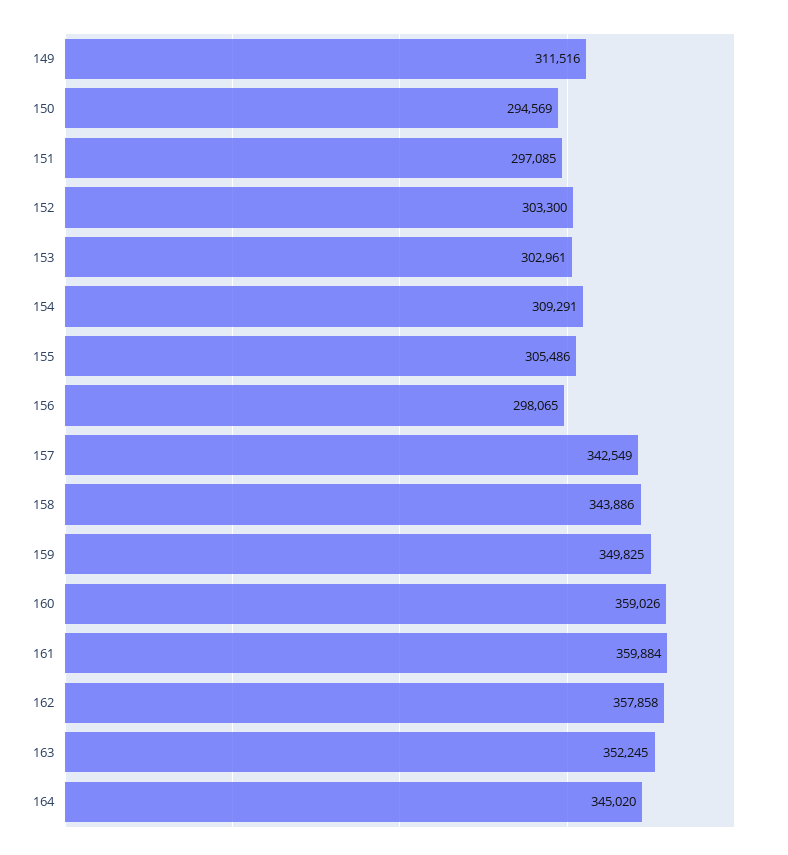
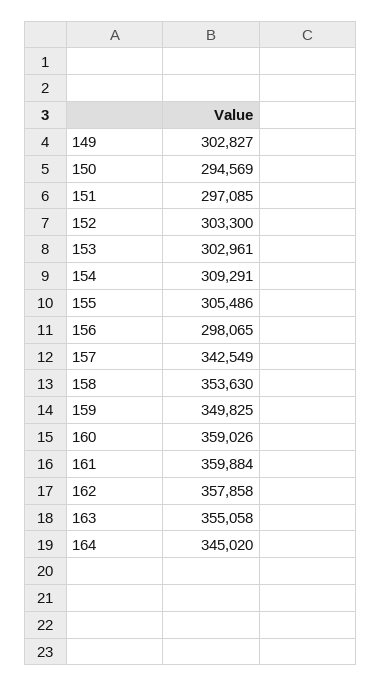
  {
-   "149": 311516,
+   "149": 302827,
    "150": 294569,
    "151": 297085,
    "152": 303300,
    "153": 302961,
    "154": 309291,
    "155": 305486,
    "156": 298065,
    "157": 342549,
-   "158": 343886,
+   "158": 353630,
    "159": 349825,
    "160": 359026,
    "161": 359884,
    "162": 357858,
-   "163": 352245,
+   "163": 355058,
    "164": 345020
  }

